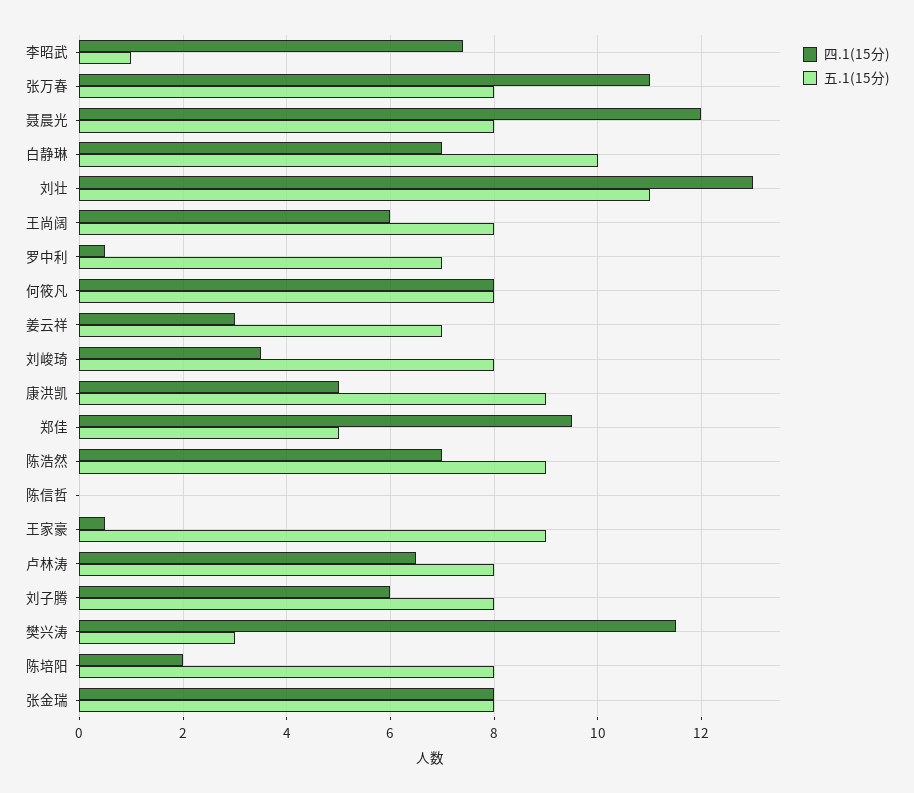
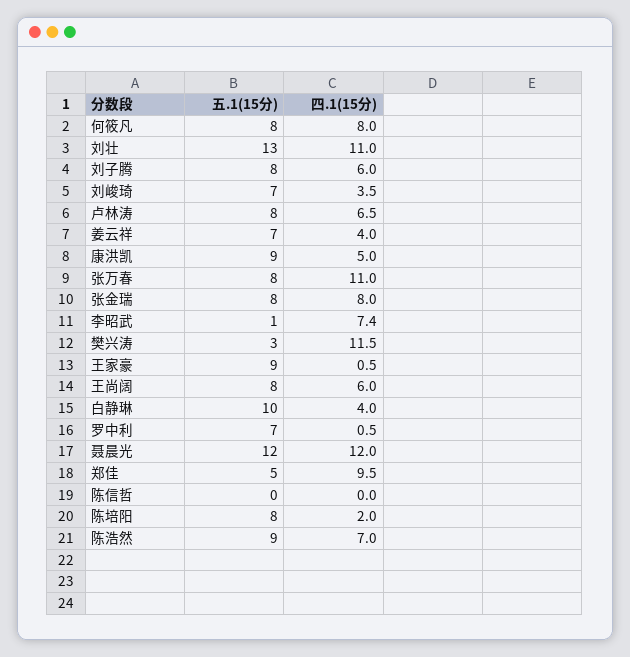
  {
    "四.1(15分)": {
      "李昭武": 7.4,
      "张万春": 11,
      "聂晨光": 12,
-     "白静琳": 7,
+     "白静琳": 4,
-     "刘壮": 13,
+     "刘壮": 11,
      "王尚阔": 6,
      "罗中利": 0.5,
      "何筱凡": 8,
-     "姜云祥": 3,
+     "姜云祥": 4,
      "刘峻琦": 3.5,
      "康洪凯": 5,
      "郑佳": 9.5,
      "陈浩然": 7,
      "陈信哲": 0,
      "王家豪": 0.5,
      "卢林涛": 6.5,
      "刘子腾": 6,
      "樊兴涛": 11.5,
      "陈培阳": 2,
      "张金瑞": 8
    },
    "五.1(15分)": {
      "李昭武": 1,
      "张万春": 8,
-     "聂晨光": 8,
+     "聂晨光": 12,
      "白静琳": 10,
-     "刘壮": 11,
+     "刘壮": 13,
      "王尚阔": 8,
      "罗中利": 7,
      "何筱凡": 8,
      "姜云祥": 7,
-     "刘峻琦": 8,
+     "刘峻琦": 7,
      "康洪凯": 9,
      "郑佳": 5,
      "陈浩然": 9,
      "陈信哲": 0,
      "王家豪": 9,
      "卢林涛": 8,
      "刘子腾": 8,
      "樊兴涛": 3,
      "陈培阳": 8,
      "张金瑞": 8
    }
  }

